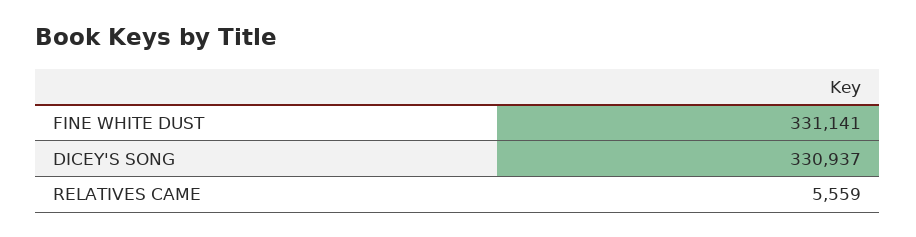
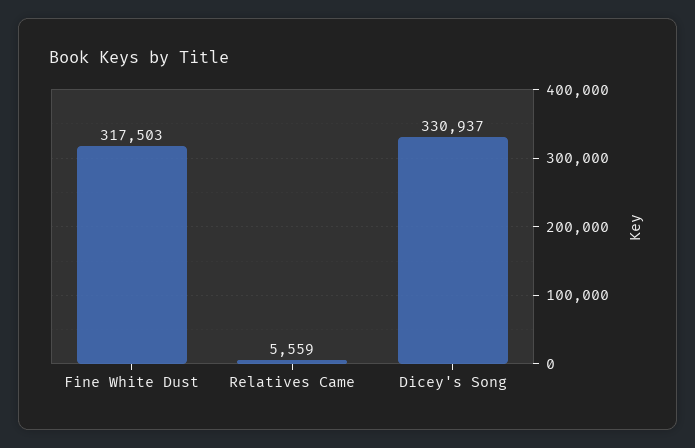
  {
-   "FINE WHITE DUST": 331141,
+   "FINE WHITE DUST": 317503,
    "DICEY'S SONG": 330937,
    "RELATIVES CAME": 5559
  }

